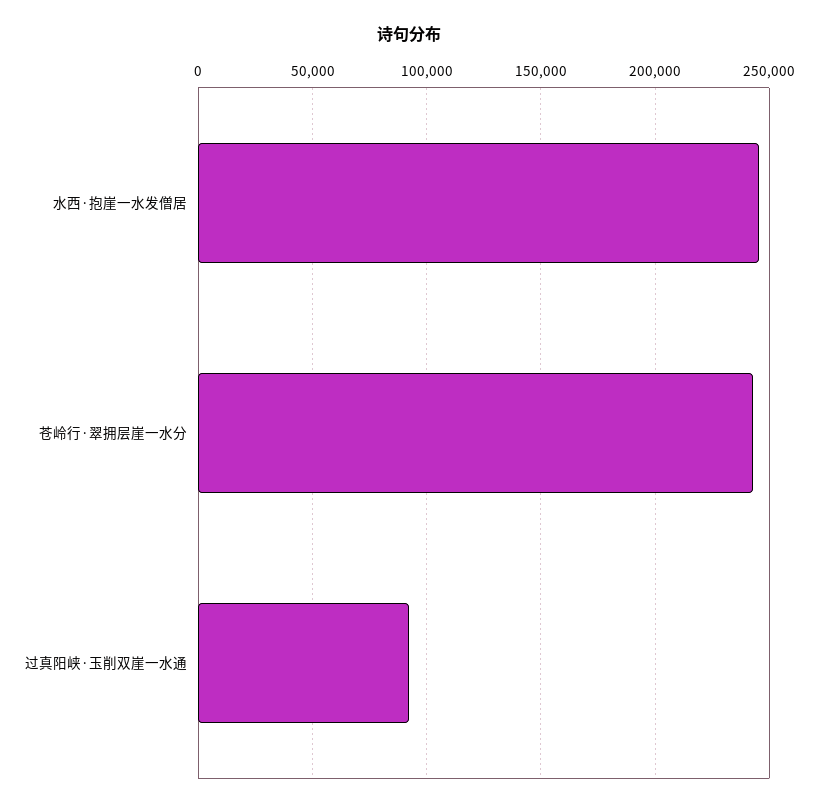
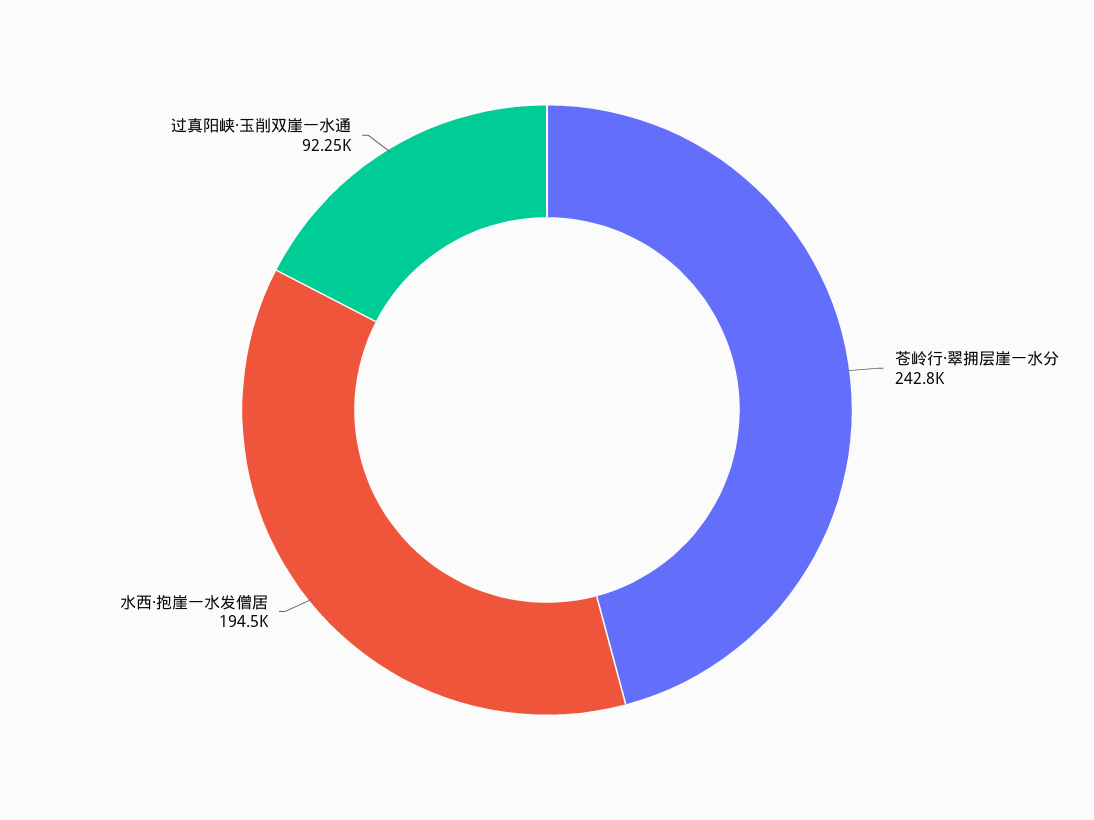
  {
-   "水西·抱崖一水发僧居": 245000,
+   "水西·抱崖一水发僧居": 194500,
    "苍岭行·翠拥层崖一水分": 242800,
    "过真阳峡·玉削双崖一水通": 92250
  }

